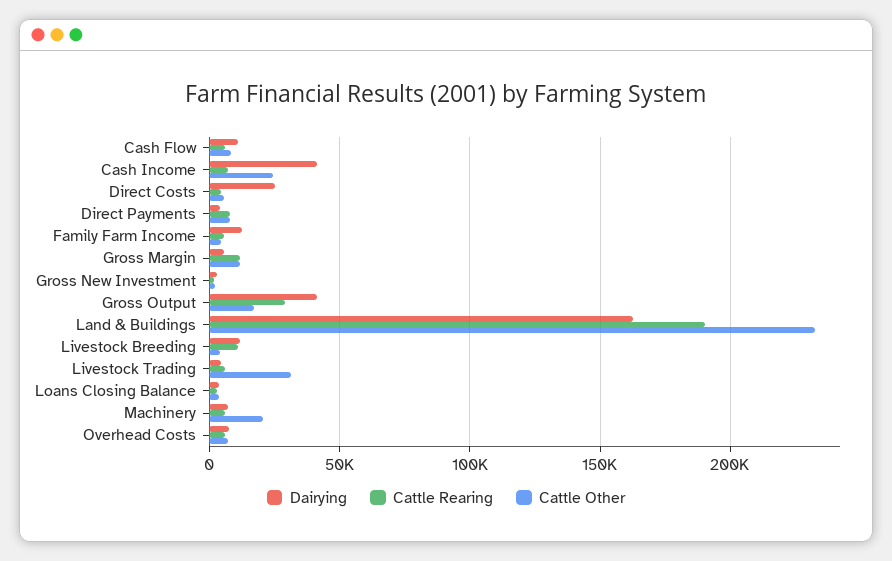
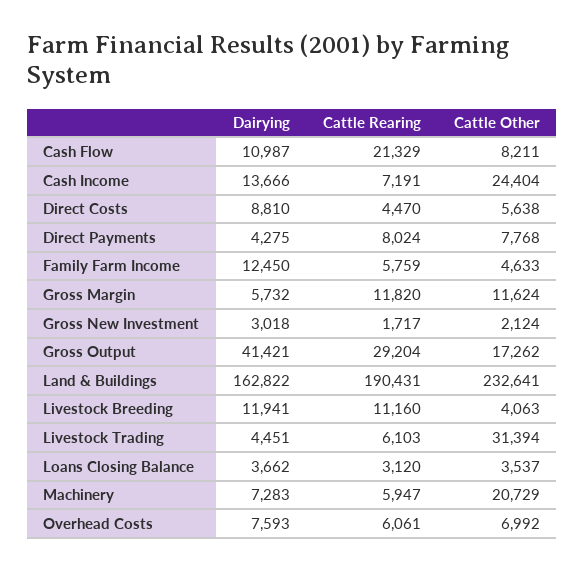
  {
    "Dairying": {
      "Cash Flow": 10987,
-     "Cash Income": 40000,
+     "Cash Income": 13666,
-     "Direct Costs": 25000,
+     "Direct Costs": 8810,
      "Direct Payments": 4275,
      "Family Farm Income": 12450,
      "Gross Margin": 5732,
      "Gross New Investment": 3018,
      "Gross Output": 41421,
      "Land & Buildings": 162822,
      "Livestock Breeding": 11941,
      "Livestock Trading": 4451,
      "Loans Closing Balance": 3662,
      "Machinery": 7283,
      "Overhead Costs": 7593
    },
    "Cattle Rearing": {
-     "Cash Flow": 5000,
+     "Cash Flow": 21329,
      "Cash Income": 7191,
      "Direct Costs": 4470,
      "Direct Payments": 8024,
      "Family Farm Income": 5759,
      "Gross Margin": 11820,
      "Gross New Investment": 1717,
      "Gross Output": 29204,
      "Land & Buildings": 190431,
      "Livestock Breeding": 11160,
      "Livestock Trading": 6103,
      "Loans Closing Balance": 3120,
      "Machinery": 5947,
      "Overhead Costs": 6061
    },
    "Cattle Other": {
      "Cash Flow": 8211,
      "Cash Income": 24404,
      "Direct Costs": 5638,
      "Direct Payments": 7768,
      "Family Farm Income": 4633,
      "Gross Margin": 11624,
      "Gross New Investment": 2124,
      "Gross Output": 17262,
      "Land & Buildings": 232641,
      "Livestock Breeding": 4063,
      "Livestock Trading": 31394,
      "Loans Closing Balance": 3537,
      "Machinery": 20729,
      "Overhead Costs": 6992
    }
  }

